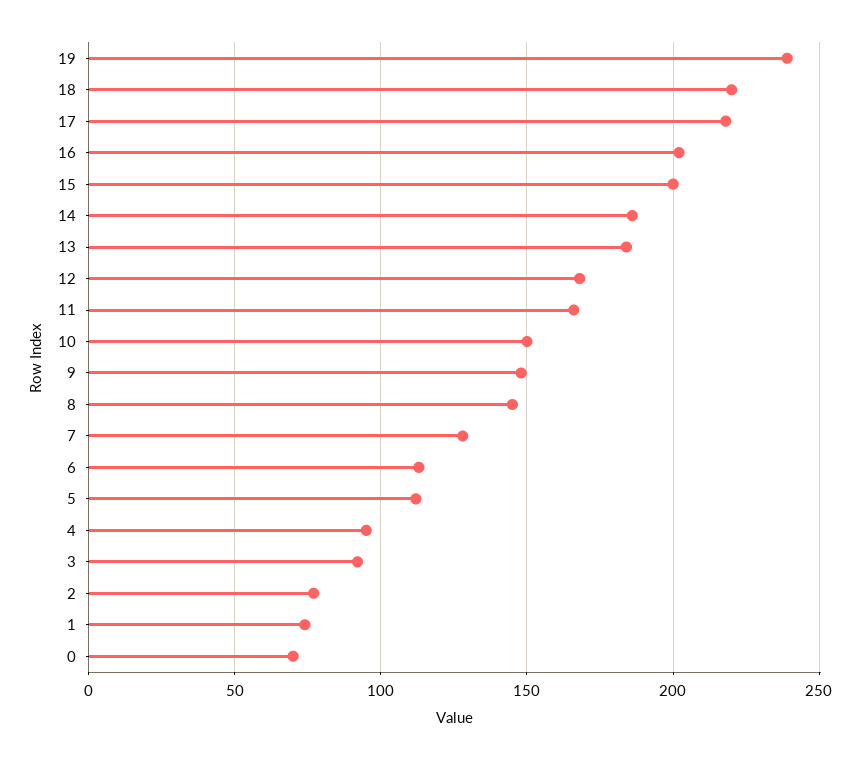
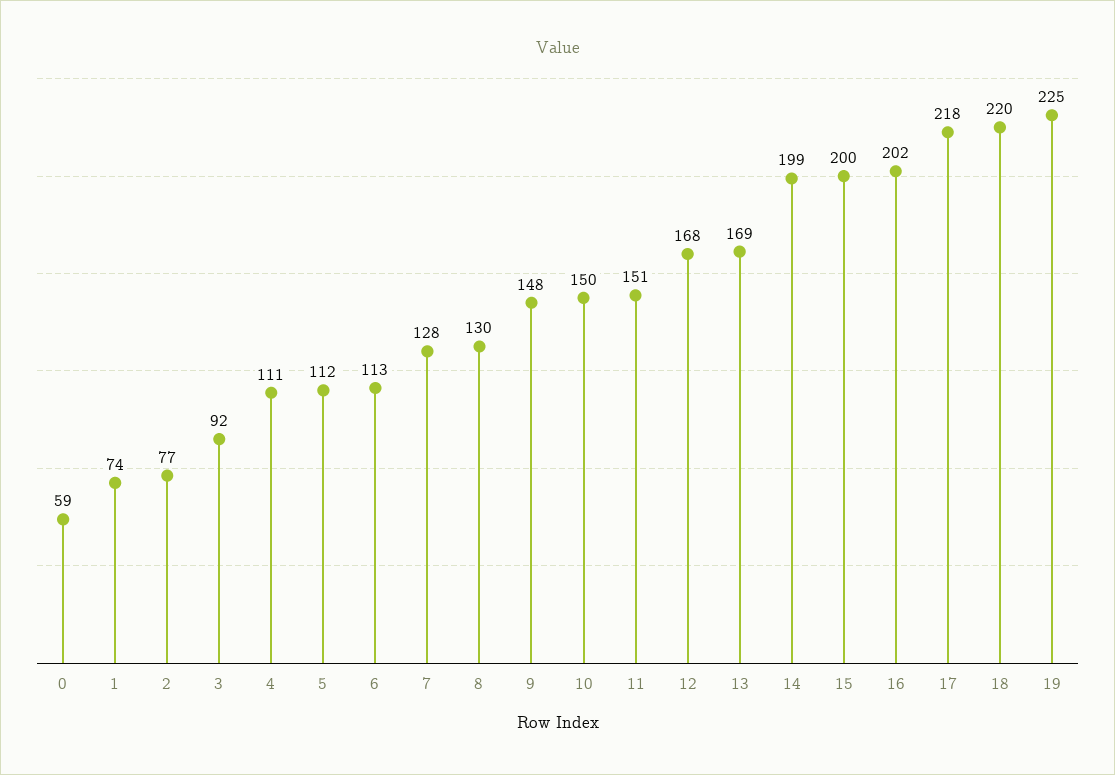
  {
-   "19": 240,
+   "19": 225,
    "18": 220,
    "17": 218,
    "16": 202,
    "15": 200,
-   "14": 185,
+   "14": 199,
-   "13": 185,
+   "13": 169,
    "12": 168,
-   "11": 165,
+   "11": 151,
    "10": 150,
    "9": 148,
-   "8": 145,
+   "8": 130,
    "7": 128,
    "6": 113,
    "5": 112,
-   "4": 95,
+   "4": 111,
    "3": 92,
    "2": 77,
    "1": 74,
-   "0": 70
+   "0": 59
  }

